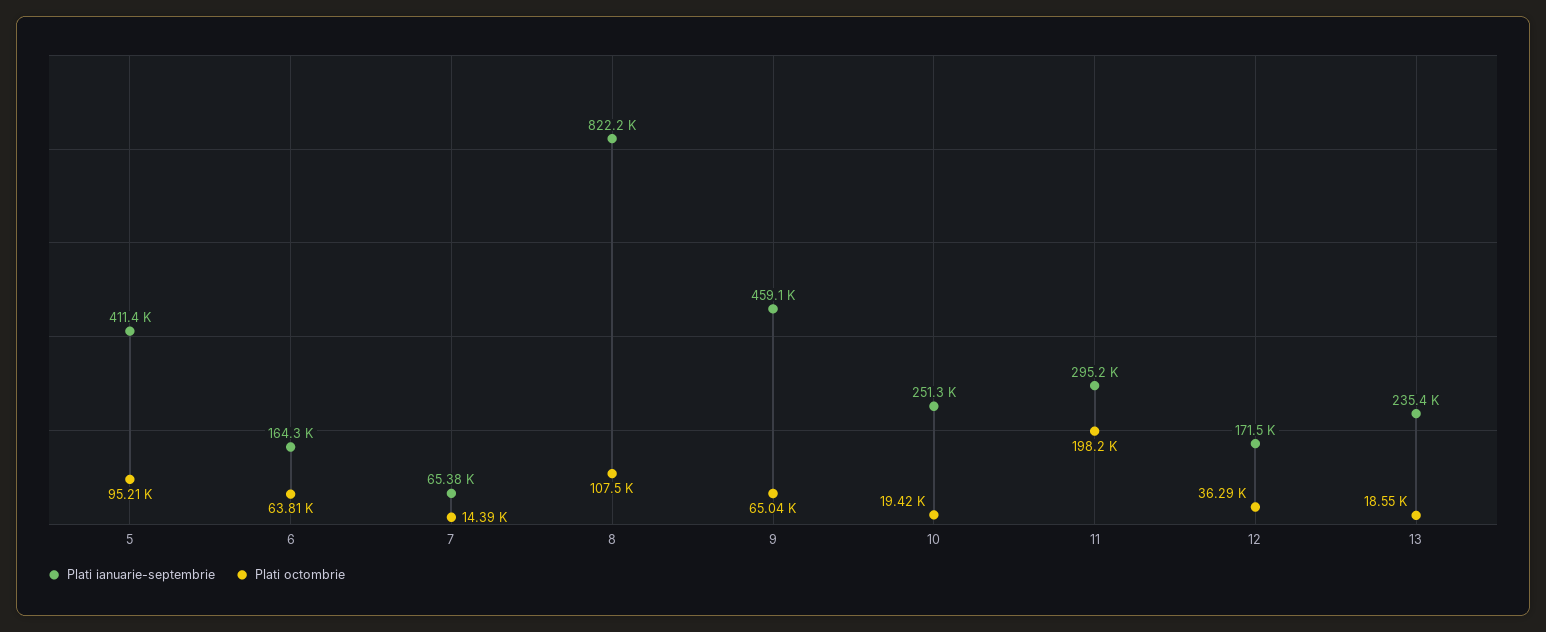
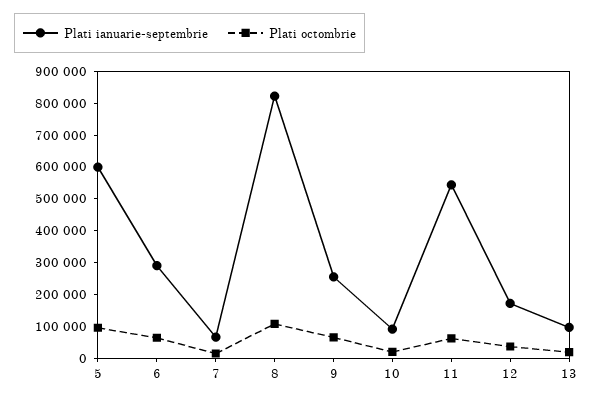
  {
    "Plati ianuarie-septembrie": {
-     "5": 411400,
+     "5": 600000,
-     "6": 164300,
+     "6": 300000,
      "7": 65380,
      "8": 822200,
-     "9": 459100,
+     "9": 250000,
-     "10": 251300,
+     "10": 100000,
-     "11": 295200,
+     "11": 550000,
      "12": 171500,
-     "13": 235400
+     "13": 100000
    },
    "Plati octombrie": {
      "5": 95210,
      "6": 63810,
      "7": 14390,
      "8": 107500,
      "9": 65040,
      "10": 19420,
-     "11": 198200,
+     "11": 50000,
      "12": 36290,
      "13": 18550
    }
  }

